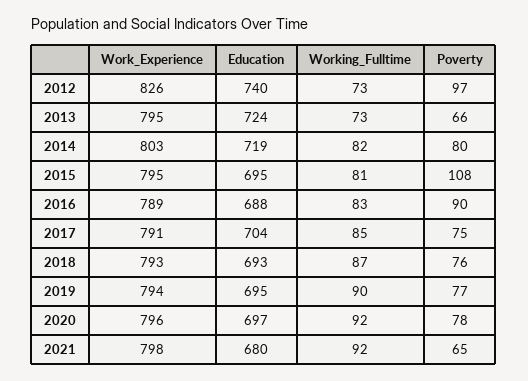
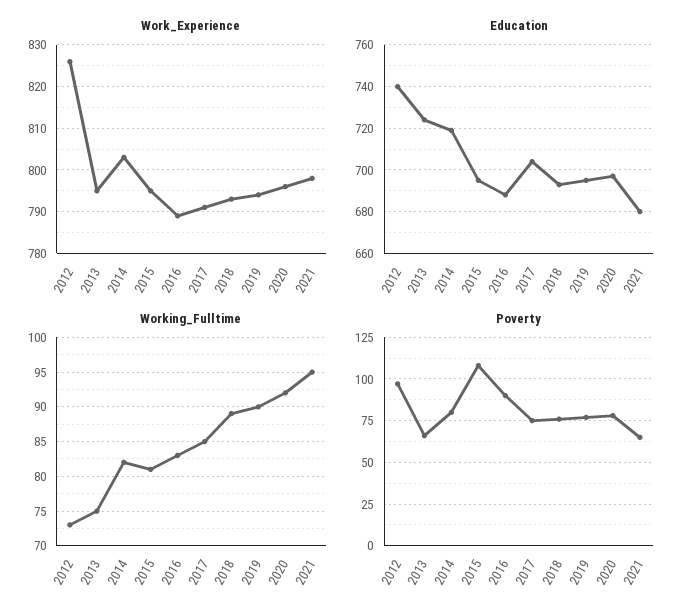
  {
    "Work_Experience": {
      "2012": 826,
      "2013": 795,
      "2014": 803,
      "2015": 795,
      "2016": 789,
      "2017": 791,
      "2018": 793,
      "2019": 794,
      "2020": 796,
      "2021": 798
    },
    "Education": {
      "2012": 740,
      "2013": 724,
      "2014": 719,
      "2015": 695,
      "2016": 688,
      "2017": 704,
      "2018": 693,
      "2019": 695,
      "2020": 697,
      "2021": 680
    },
    "Working_Fulltime": {
      "2012": 73,
-     "2013": 73,
+     "2013": 75,
      "2014": 82,
      "2015": 81,
      "2016": 83,
      "2017": 85,
-     "2018": 87,
+     "2018": 89,
      "2019": 90,
      "2020": 92,
-     "2021": 92
+     "2021": 95
    },
    "Poverty": {
      "2012": 97,
      "2013": 66,
      "2014": 80,
      "2015": 108,
      "2016": 90,
      "2017": 75,
      "2018": 76,
      "2019": 77,
      "2020": 78,
      "2021": 65
    }
  }

